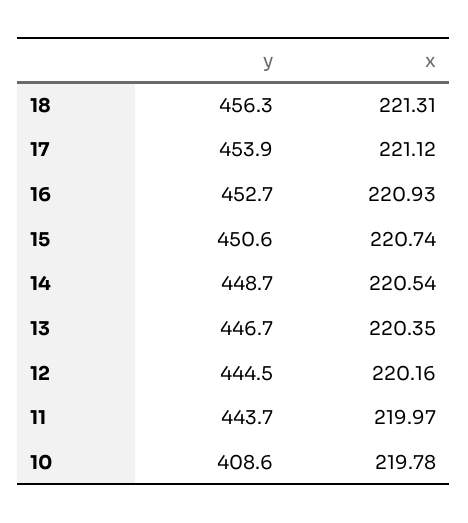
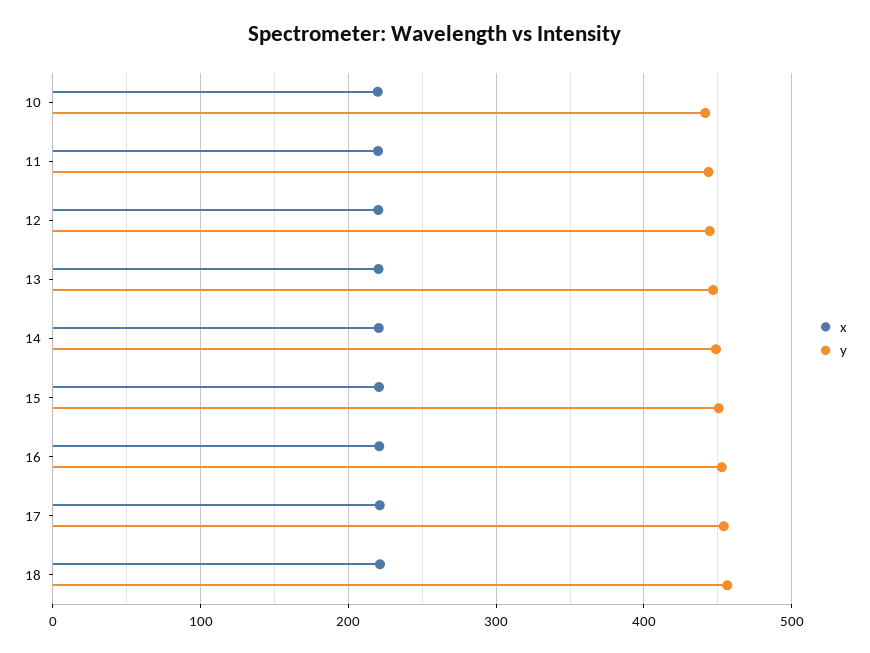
  {
    "y": {
      "18": 456.3,
      "17": 453.9,
      "16": 452.7,
      "15": 450.6,
      "14": 448.7,
      "13": 446.7,
      "12": 444.5,
      "11": 443.7,
-     "10": 408.6
+     "10": 440
    },
    "x": {
      "18": 221.31,
      "17": 221.12,
      "16": 220.93,
      "15": 220.74,
      "14": 220.54,
      "13": 220.35,
      "12": 220.16,
      "11": 219.97,
      "10": 219.78
    }
  }

